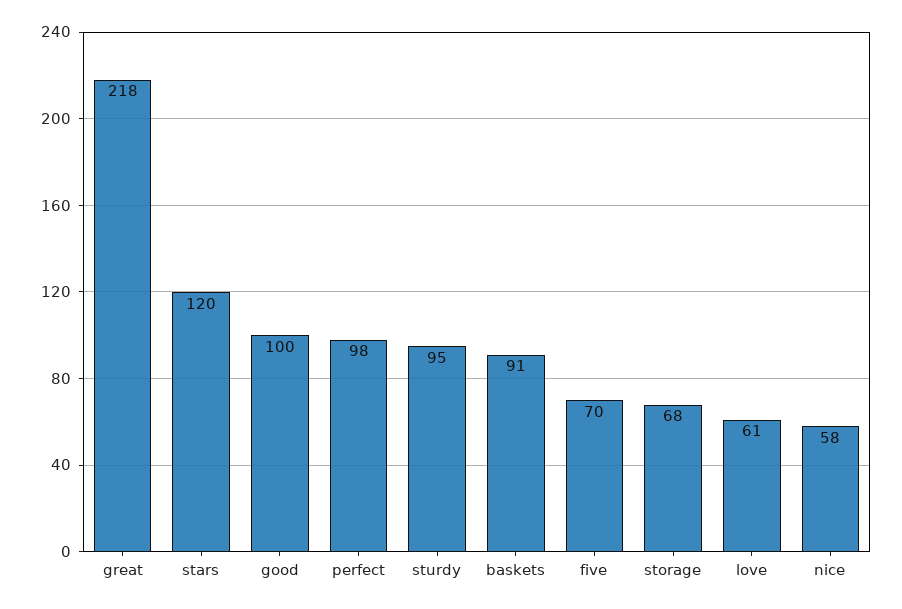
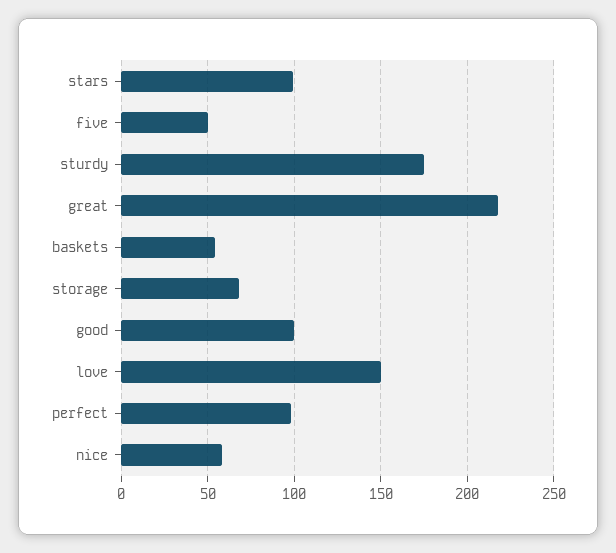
  {
    "great": 218,
-   "stars": 120,
+   "stars": 100,
    "good": 100,
    "perfect": 98,
-   "sturdy": 95,
+   "sturdy": 175,
-   "baskets": 91,
+   "baskets": 55,
-   "five": 70,
+   "five": 50,
    "storage": 68,
-   "love": 61,
+   "love": 150,
    "nice": 58
  }

